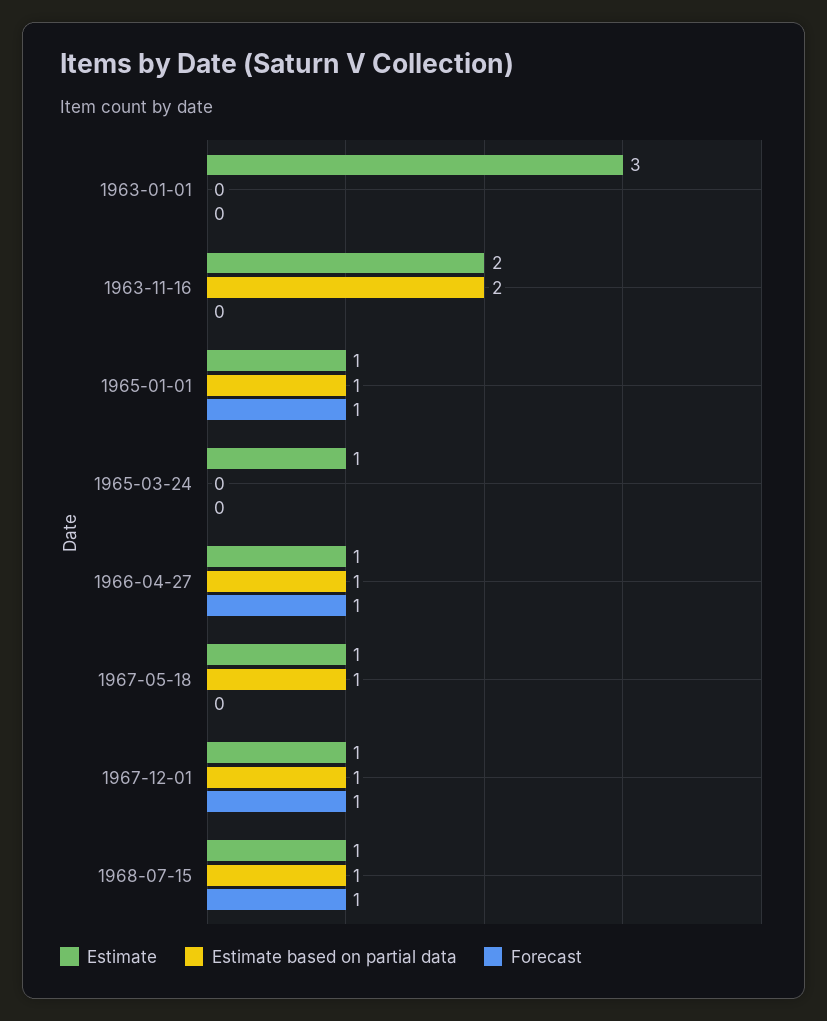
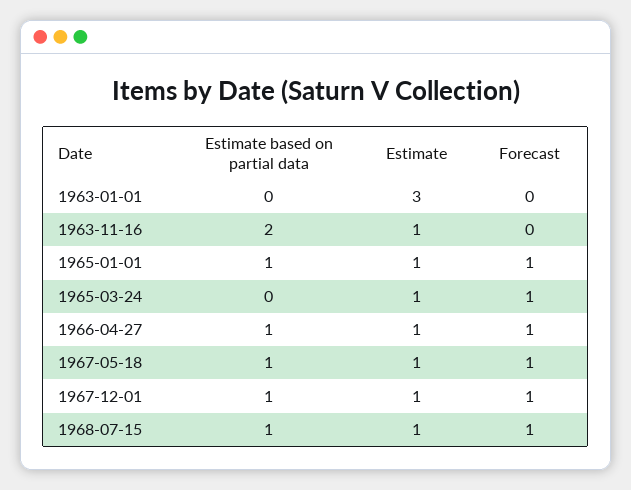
  {
    "Estimate": {
      "1963-01-01": 3,
-     "1963-11-16": 2,
+     "1963-11-16": 1,
      "1965-01-01": 1,
      "1965-03-24": 1,
      "1966-04-27": 1,
      "1967-05-18": 1,
      "1967-12-01": 1,
      "1968-07-15": 1
    },
    "Estimate based on partial data": {
      "1963-01-01": 0,
      "1963-11-16": 2,
      "1965-01-01": 1,
      "1965-03-24": 0,
      "1966-04-27": 1,
      "1967-05-18": 1,
      "1967-12-01": 1,
      "1968-07-15": 1
    },
    "Forecast": {
      "1963-01-01": 0,
      "1963-11-16": 0,
      "1965-01-01": 1,
-     "1965-03-24": 0,
+     "1965-03-24": 1,
      "1966-04-27": 1,
-     "1967-05-18": 0,
+     "1967-05-18": 1,
      "1967-12-01": 1,
      "1968-07-15": 1
    }
  }

